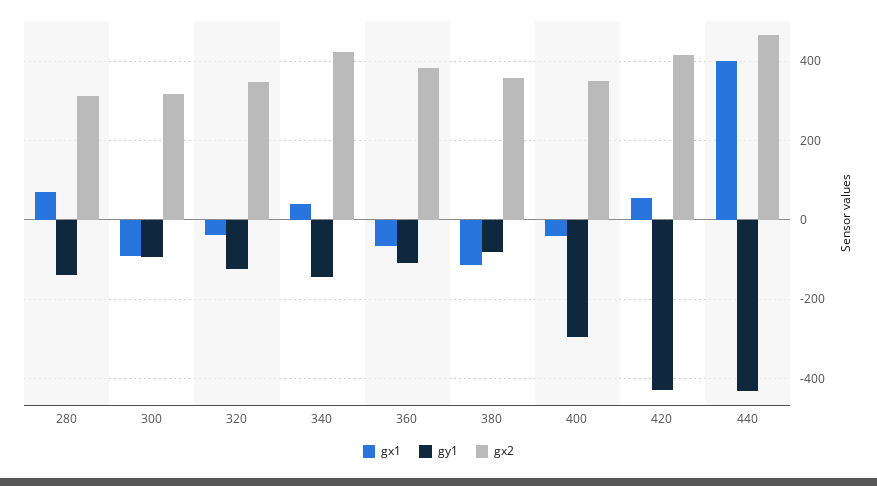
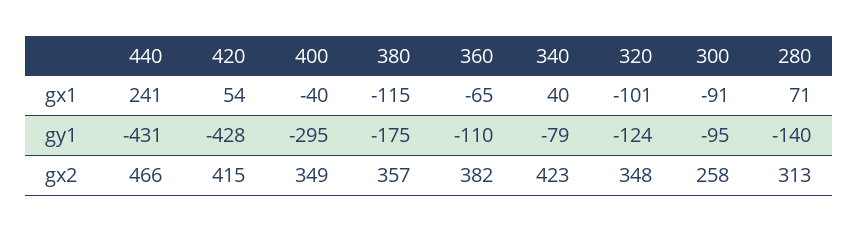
  {
    "gx1": {
      "280": 71,
      "300": -91,
-     "320": -40,
+     "320": -101,
      "340": 40,
      "360": -65,
      "380": -115,
      "400": -40,
      "420": 54,
-     "440": 400
+     "440": 241
    },
    "gy1": {
      "280": -140,
      "300": -95,
      "320": -124,
-     "340": -140,
+     "340": -79,
      "360": -110,
-     "380": -80,
+     "380": -175,
      "400": -295,
      "420": -428,
      "440": -431
    },
    "gx2": {
      "280": 313,
-     "300": 320,
+     "300": 258,
      "320": 348,
      "340": 423,
      "360": 382,
      "380": 357,
      "400": 349,
      "420": 415,
      "440": 466
    }
  }

